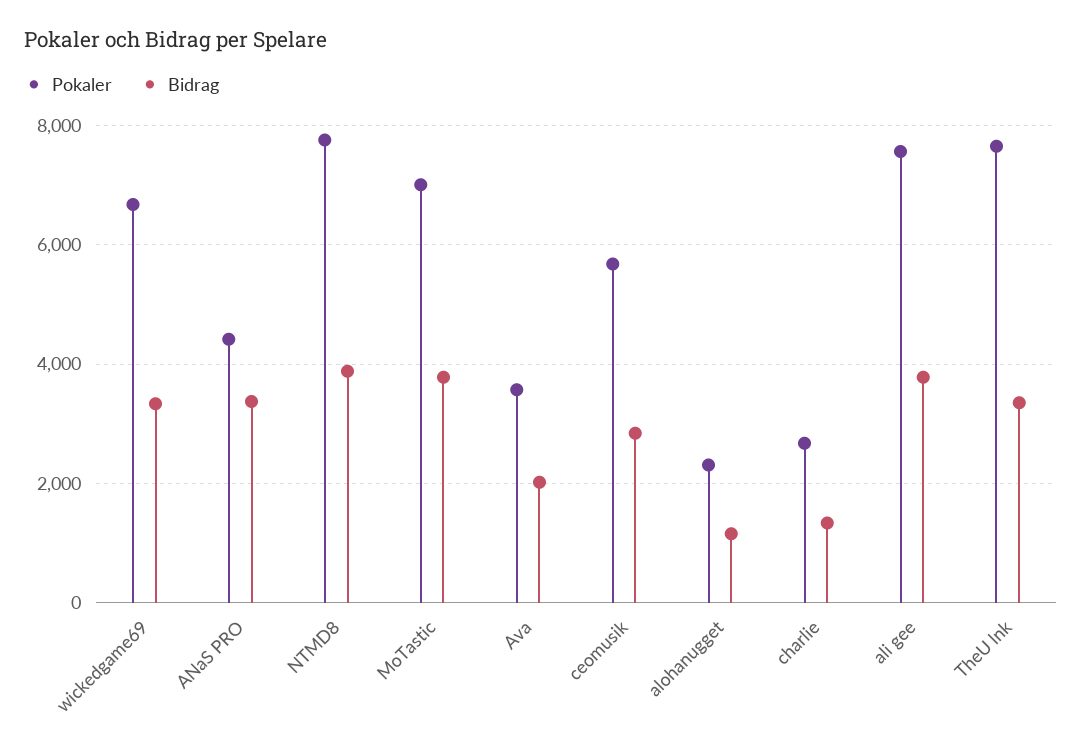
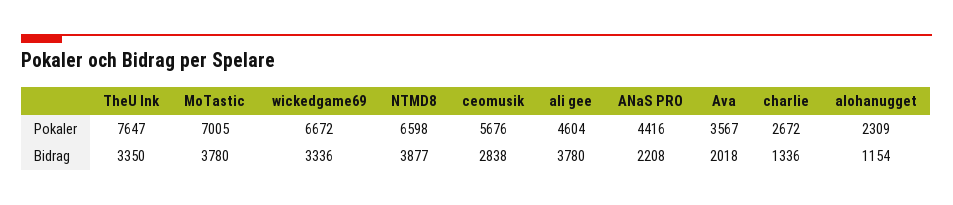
  {
    "Pokaler": {
      "wickedgame69": 6672,
      "ANaS PRO": 4416,
-     "NTMD8": 7800,
+     "NTMD8": 6598,
      "MoTastic": 7005,
      "Ava": 3567,
      "ceomusik": 5676,
      "alohanugget": 2309,
      "charlie": 2672,
-     "ali gee": 7600,
+     "ali gee": 4604,
      "TheU lnk": 7647
    },
    "Bidrag": {
      "wickedgame69": 3336,
-     "ANaS PRO": 3400,
+     "ANaS PRO": 2208,
      "NTMD8": 3877,
      "MoTastic": 3780,
      "Ava": 2018,
      "ceomusik": 2838,
      "alohanugget": 1154,
      "charlie": 1336,
      "ali gee": 3780,
      "TheU lnk": 3350
    }
  }

